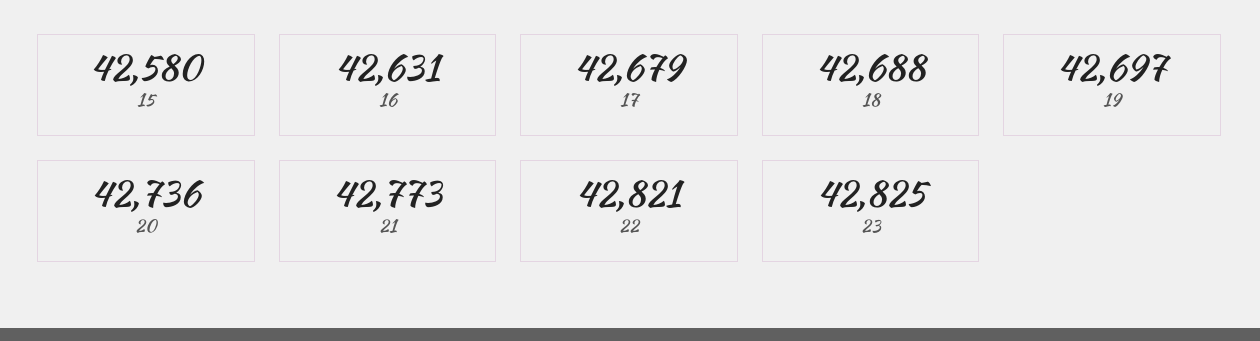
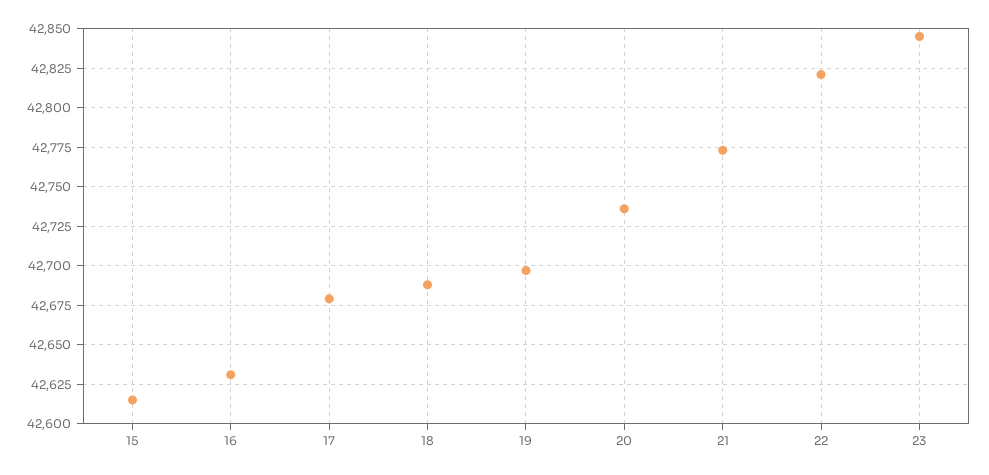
  {
-   "15": 42580,
+   "15": 42615,
    "16": 42631,
    "17": 42679,
    "18": 42688,
    "19": 42697,
    "20": 42736,
    "21": 42773,
    "22": 42821,
-   "23": 42825
+   "23": 42845
  }

